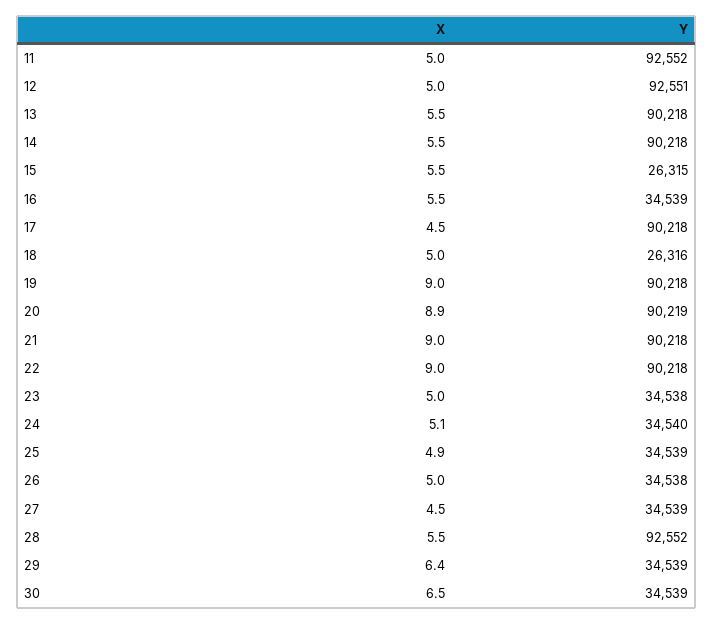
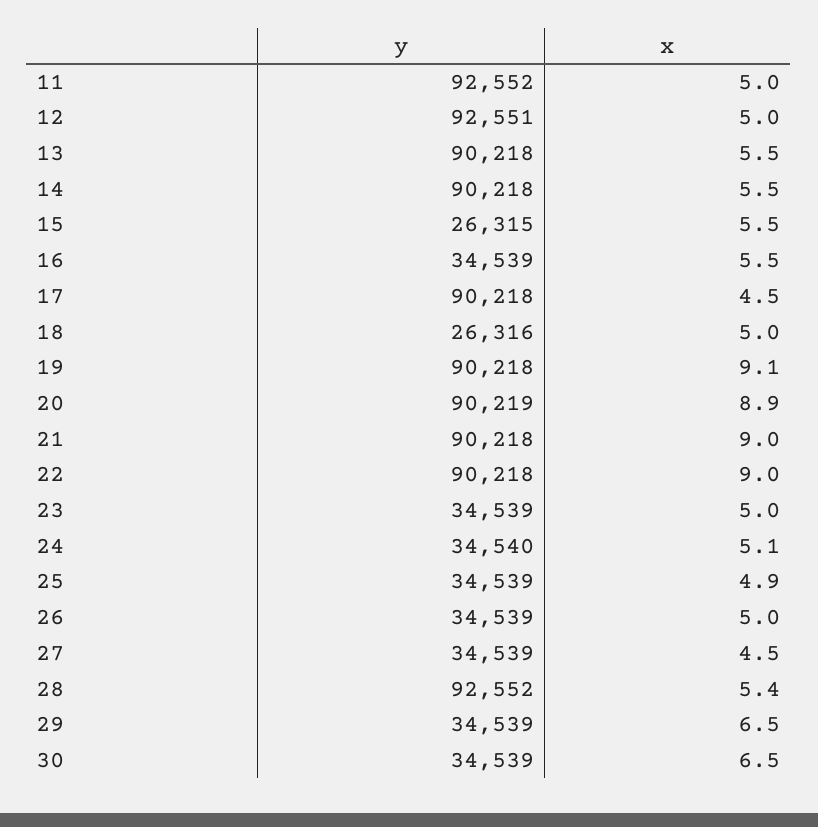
  {
    "X": {
      "11": 5,
      "12": 5,
      "13": 5.5,
      "14": 5.5,
      "15": 5.5,
      "16": 5.5,
      "17": 4.5,
      "18": 5,
-     "19": 9,
+     "19": 9.1,
      "20": 8.9,
      "21": 9,
      "22": 9,
      "23": 5,
      "24": 5.1,
      "25": 4.9,
      "26": 5,
      "27": 4.5,
-     "28": 5.5,
+     "28": 5.4,
-     "29": 6.4,
+     "29": 6.5,
      "30": 6.5
    },
    "Y": {
      "11": 92552,
      "12": 92551,
      "13": 90218,
      "14": 90218,
      "15": 26315,
      "16": 34539,
      "17": 90218,
      "18": 26316,
      "19": 90218,
      "20": 90219,
      "21": 90218,
      "22": 90218,
-     "23": 34538,
+     "23": 34539,
      "24": 34540,
      "25": 34539,
-     "26": 34538,
+     "26": 34539,
      "27": 34539,
      "28": 92552,
      "29": 34539,
      "30": 34539
    }
  }

